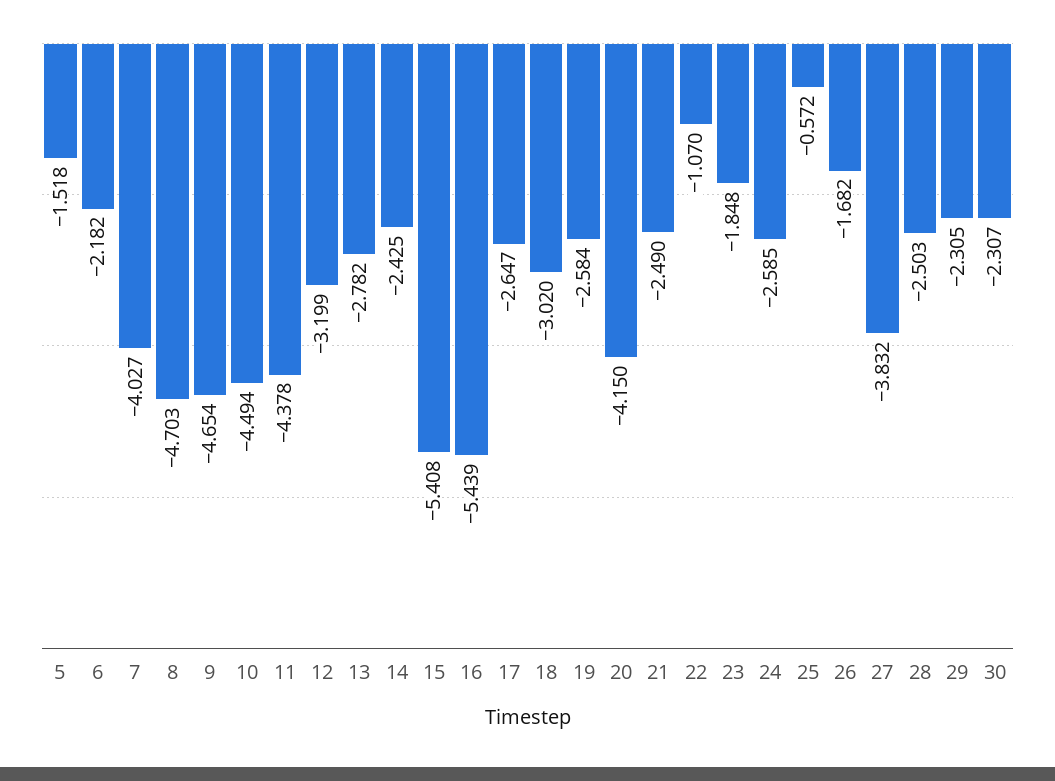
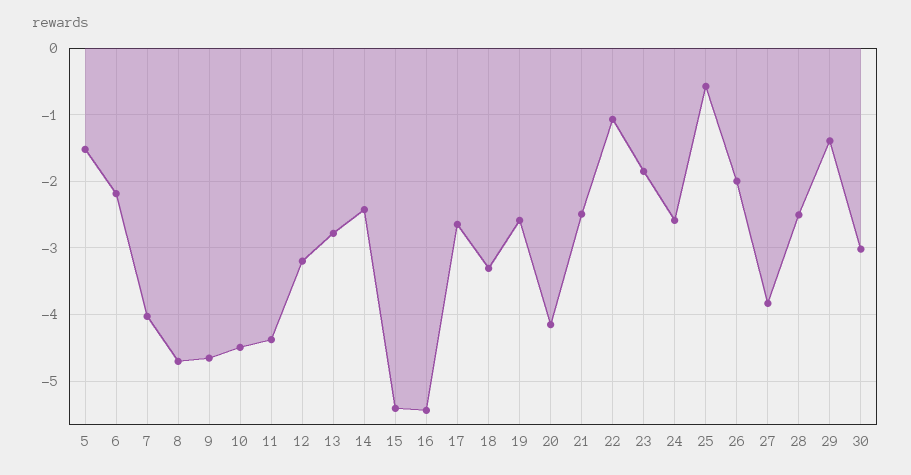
  {
    "5": -1.518,
    "6": -2.182,
    "7": -4.027,
    "8": -4.703,
    "9": -4.654,
    "10": -4.494,
    "11": -4.378,
    "12": -3.199,
    "13": -2.782,
    "14": -2.425,
    "15": -5.408,
    "16": -5.439,
    "17": -2.647,
-   "18": -3.02,
+   "18": -3.3,
    "19": -2.584,
    "20": -4.15,
    "21": -2.49,
    "22": -1.07,
    "23": -1.848,
    "24": -2.585,
    "25": -0.572,
-   "26": -1.682,
+   "26": -2,
    "27": -3.832,
    "28": -2.503,
-   "29": -2.305,
+   "29": -1.4,
-   "30": -2.307
+   "30": -3
  }

